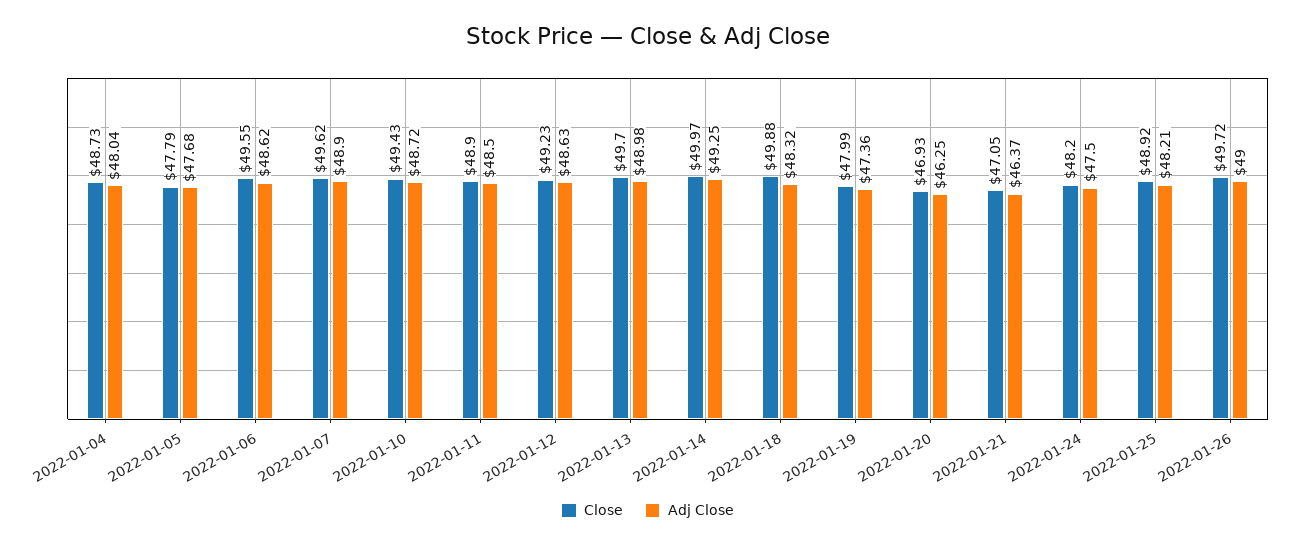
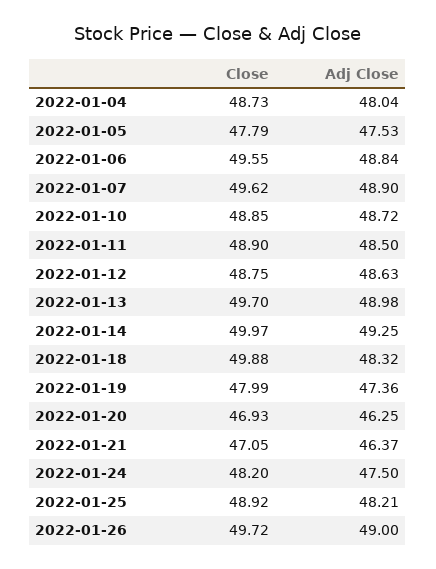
  {
    "Close": {
      "2022-01-04": 48.73,
      "2022-01-05": 47.79,
      "2022-01-06": 49.55,
      "2022-01-07": 49.62,
-     "2022-01-10": 49.43,
+     "2022-01-10": 48.85,
      "2022-01-11": 48.9,
-     "2022-01-12": 49.23,
+     "2022-01-12": 48.75,
      "2022-01-13": 49.7,
      "2022-01-14": 49.97,
      "2022-01-18": 49.88,
      "2022-01-19": 47.99,
      "2022-01-20": 46.93,
      "2022-01-21": 47.05,
      "2022-01-24": 48.2,
      "2022-01-25": 48.92,
      "2022-01-26": 49.72
    },
    "Adj Close": {
      "2022-01-04": 48.04,
-     "2022-01-05": 47.68,
+     "2022-01-05": 47.53,
-     "2022-01-06": 48.62,
+     "2022-01-06": 48.84,
      "2022-01-07": 48.9,
      "2022-01-10": 48.72,
      "2022-01-11": 48.5,
      "2022-01-12": 48.63,
      "2022-01-13": 48.98,
      "2022-01-14": 49.25,
      "2022-01-18": 48.32,
      "2022-01-19": 47.36,
      "2022-01-20": 46.25,
      "2022-01-21": 46.37,
      "2022-01-24": 47.5,
      "2022-01-25": 48.21,
      "2022-01-26": 49
    }
  }

